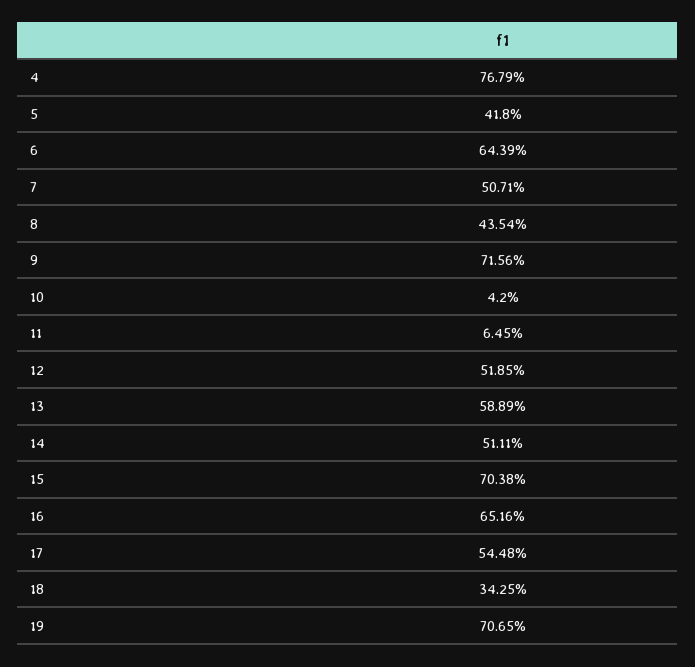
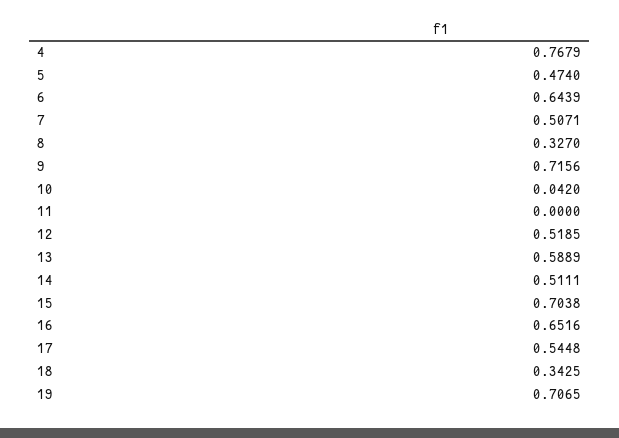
  {
    "4": 0.7679,
-   "5": 0.418,
+   "5": 0.474,
    "6": 0.6439,
    "7": 0.5071,
-   "8": 0.4354,
+   "8": 0.327,
    "9": 0.7156,
    "10": 0.042,
-   "11": 0.0645,
+   "11": 0,
    "12": 0.5185,
    "13": 0.5889,
    "14": 0.5111,
    "15": 0.7038,
    "16": 0.6516,
    "17": 0.5448,
    "18": 0.3425,
    "19": 0.7065
  }

